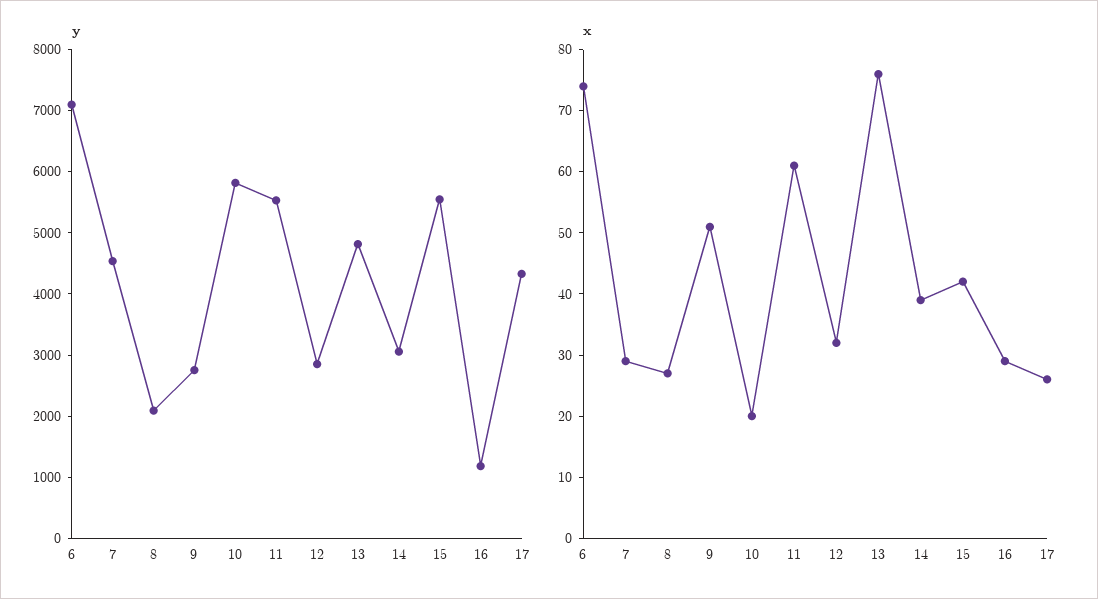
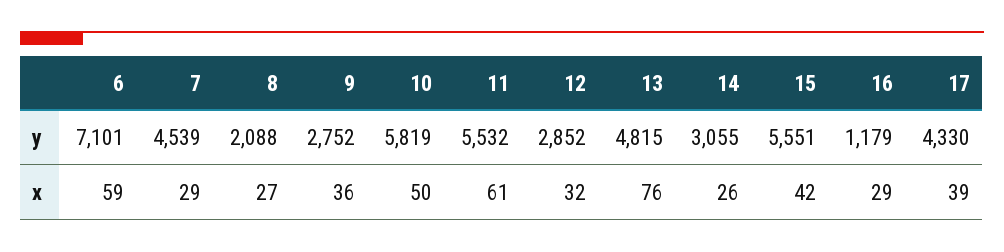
  {
    "y": {
      "6": 7101,
      "7": 4539,
      "8": 2088,
      "9": 2752,
      "10": 5819,
      "11": 5532,
      "12": 2852,
      "13": 4815,
      "14": 3055,
      "15": 5551,
      "16": 1179,
      "17": 4330
    },
    "x": {
-     "6": 75,
+     "6": 59,
      "7": 29,
      "8": 27,
-     "9": 50,
+     "9": 36,
-     "10": 20,
+     "10": 50,
      "11": 61,
      "12": 32,
      "13": 76,
-     "14": 40,
+     "14": 26,
      "15": 42,
      "16": 29,
-     "17": 25
+     "17": 39
    }
  }

